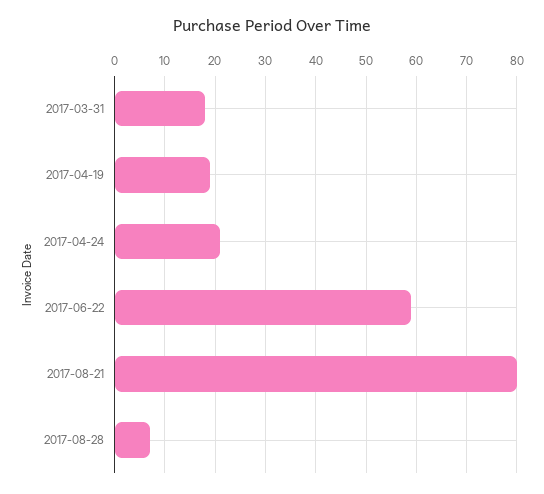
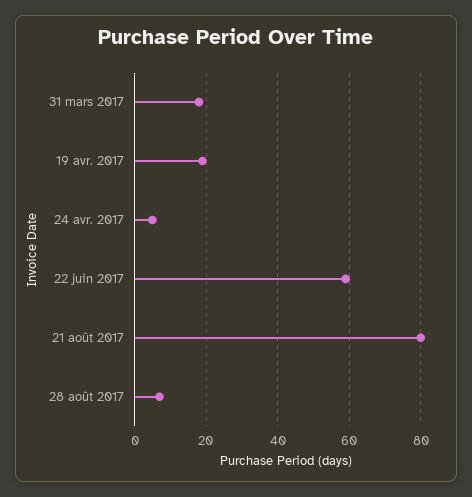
  {
    "2017-03-31": 20,
    "2017-04-19": 20,
-   "2017-04-24": 20,
+   "2017-04-24": 5,
    "2017-06-22": 60,
    "2017-08-21": 80,
    "2017-08-28": 5
  }

